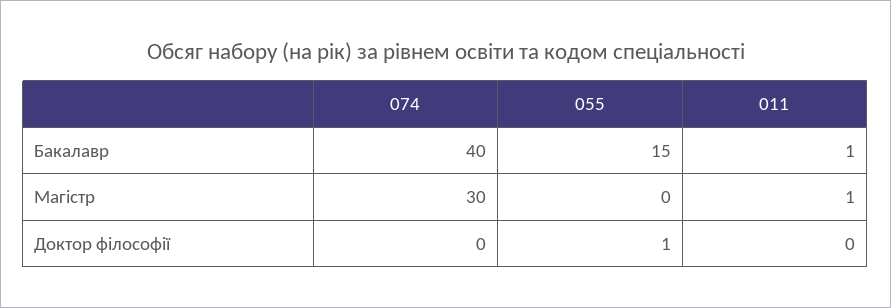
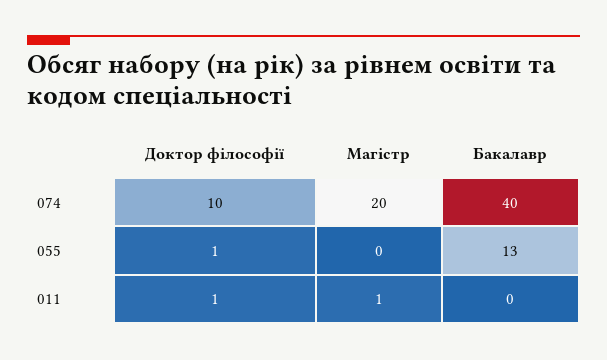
  {
    "074": {
      "Бакалавр": 40,
-     "Магістр": 30,
+     "Магістр": 20,
-     "Доктор філософії": 0
+     "Доктор філософії": 10
    },
    "055": {
-     "Бакалавр": 15,
+     "Бакалавр": 13,
      "Магістр": 0,
      "Доктор філософії": 1
    },
    "011": {
-     "Бакалавр": 1,
+     "Бакалавр": 0,
      "Магістр": 1,
-     "Доктор філософії": 0
+     "Доктор філософії": 1
    }
  }

